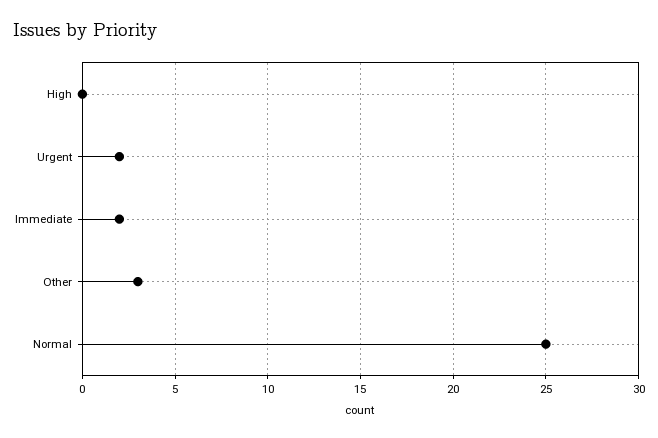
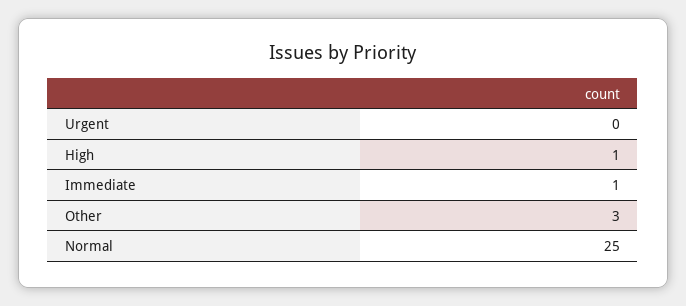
  {
-   "High": 0,
+   "High": 1,
-   "Urgent": 2,
+   "Urgent": 0,
-   "Immediate": 2,
+   "Immediate": 1,
    "Other": 3,
    "Normal": 25
  }

